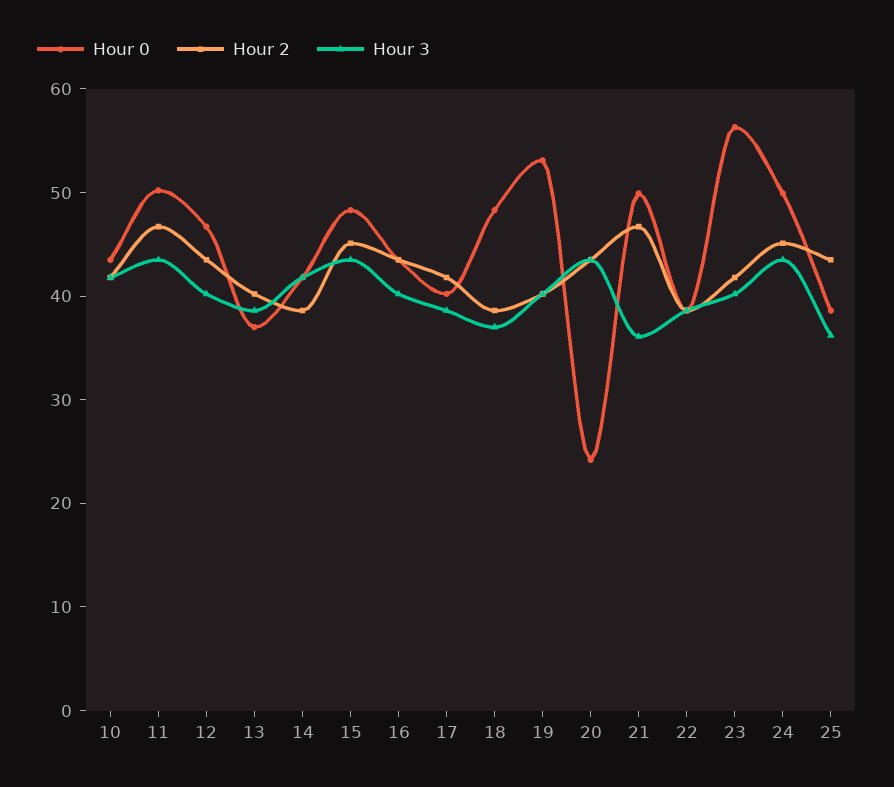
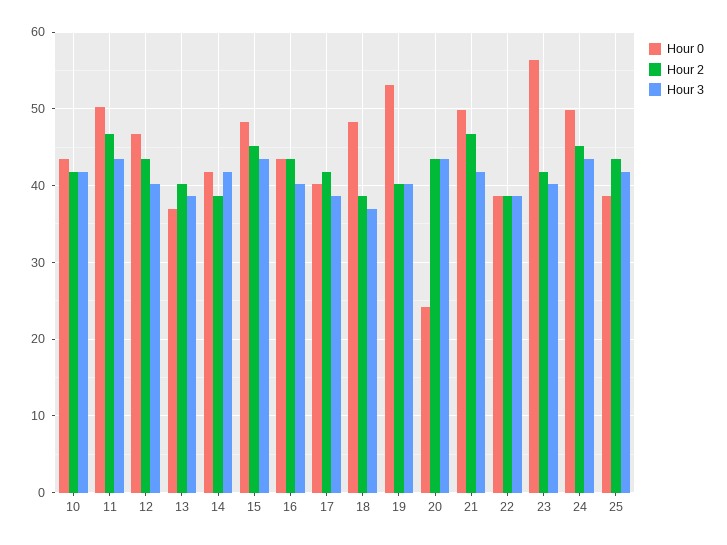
  {
    "Hour 0": {
      "10": 44,
      "11": 50,
      "12": 47,
      "13": 37,
      "14": 42,
      "15": 48,
      "16": 44,
      "17": 40,
      "18": 48,
      "19": 53,
      "20": 24,
      "21": 50,
      "22": 39,
      "23": 56,
      "24": 50,
      "25": 39
    },
    "Hour 2": {
      "10": 42,
      "11": 47,
      "12": 44,
      "13": 40,
      "14": 39,
      "15": 45,
      "16": 44,
      "17": 42,
      "18": 39,
      "19": 40,
      "20": 44,
      "21": 47,
      "22": 39,
      "23": 42,
      "24": 45,
      "25": 44
    },
    "Hour 3": {
      "10": 42,
      "11": 44,
      "12": 40,
      "13": 39,
      "14": 42,
      "15": 44,
      "16": 40,
      "17": 39,
      "18": 37,
      "19": 40,
      "20": 44,
-     "21": 36,
+     "21": 42,
      "22": 39,
      "23": 40,
      "24": 44,
-     "25": 36
+     "25": 42
    }
  }

